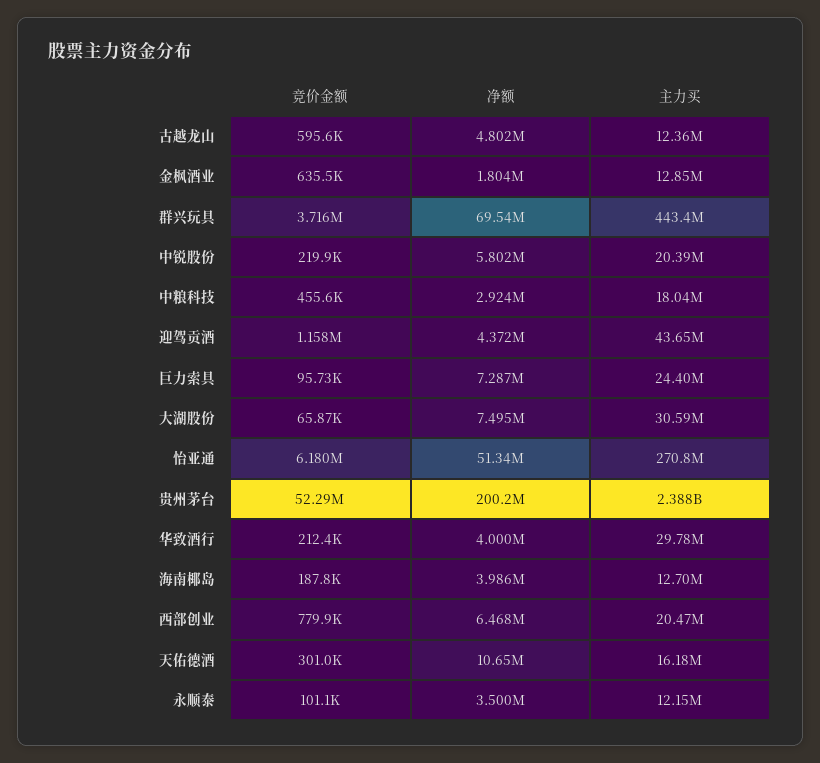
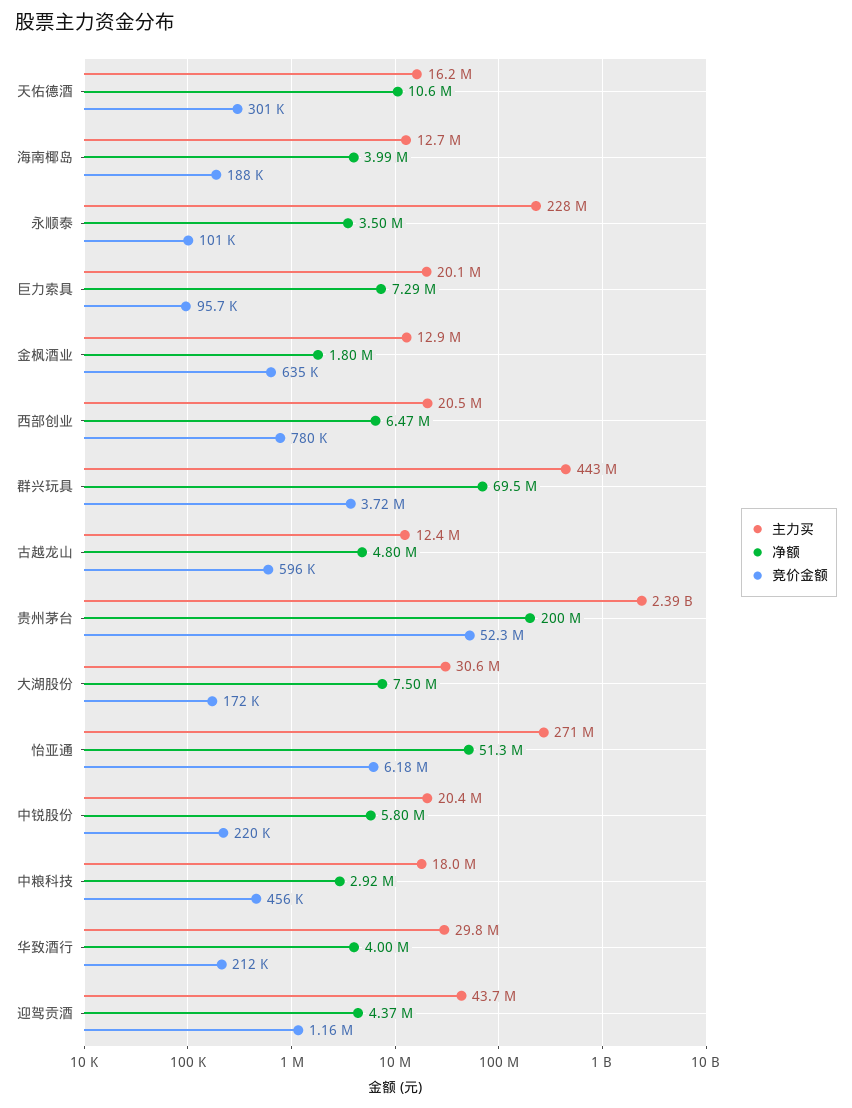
  {
    "竞价金额": {
      "古越龙山": 595600,
      "金枫酒业": 635500,
      "群兴玩具": 3716000,
      "中锐股份": 219900,
      "中粮科技": 455600,
      "迎驾贡酒": 1158000,
      "巨力索具": 95730,
-     "大湖股份": 65870,
+     "大湖股份": 172000,
      "怡亚通": 6180000,
      "贵州茅台": 52290000,
      "华致酒行": 212400,
      "海南椰岛": 187800,
      "西部创业": 779900,
      "天佑德酒": 301000,
      "永顺泰": 101100
    },
    "净额": {
      "古越龙山": 4802000,
      "金枫酒业": 1804000,
      "群兴玩具": 69540000,
      "中锐股份": 5802000,
      "中粮科技": 2924000,
      "迎驾贡酒": 4372000,
      "巨力索具": 7287000,
      "大湖股份": 7495000,
      "怡亚通": 51340000,
      "贵州茅台": 200200000,
      "华致酒行": 4000000,
      "海南椰岛": 3986000,
      "西部创业": 6468000,
      "天佑德酒": 10650000,
      "永顺泰": 3500000
    },
    "主力买": {
      "古越龙山": 12360000,
      "金枫酒业": 12850000,
      "群兴玩具": 443400000,
      "中锐股份": 20390000,
      "中粮科技": 18040000,
      "迎驾贡酒": 43650000,
-     "巨力索具": 24400000,
+     "巨力索具": 20100000,
      "大湖股份": 30590000,
      "怡亚通": 270800000,
      "贵州茅台": 2388000000,
      "华致酒行": 29780000,
      "海南椰岛": 12700000,
      "西部创业": 20470000,
      "天佑德酒": 16180000,
-     "永顺泰": 12150000
+     "永顺泰": 228000000
    }
  }

